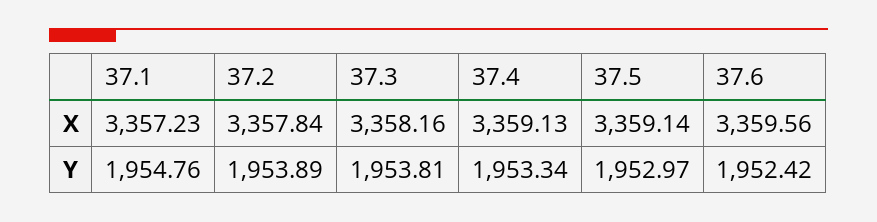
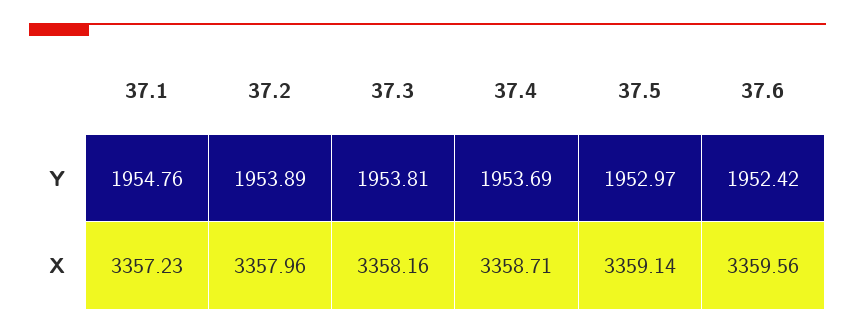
  {
    "37.1": {
      "X": 3357.23,
      "Y": 1954.76
    },
    "37.2": {
-     "X": 3357.84,
+     "X": 3357.96,
      "Y": 1953.89
    },
    "37.3": {
      "X": 3358.16,
      "Y": 1953.81
    },
    "37.4": {
-     "X": 3359.13,
+     "X": 3358.71,
-     "Y": 1953.34
+     "Y": 1953.69
    },
    "37.5": {
      "X": 3359.14,
      "Y": 1952.97
    },
    "37.6": {
      "X": 3359.56,
      "Y": 1952.42
    }
  }

